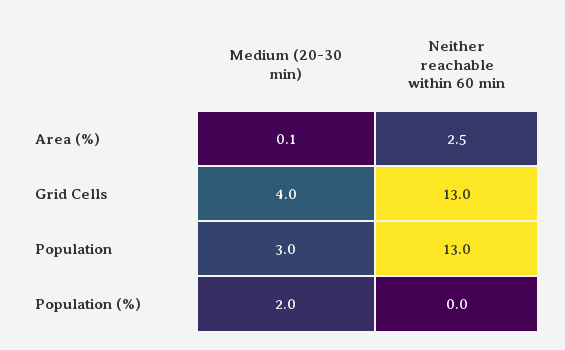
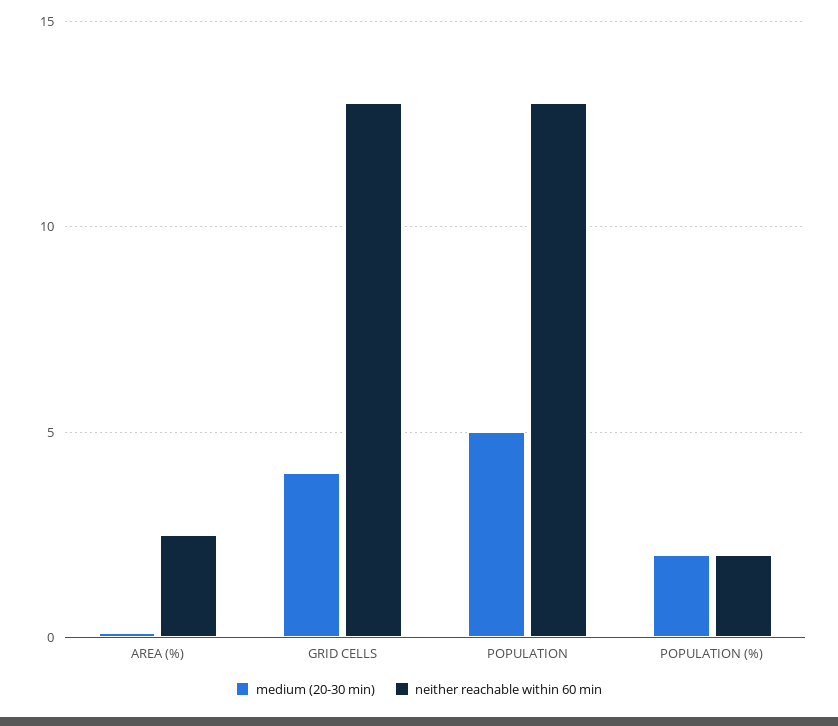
  {
    "Medium (20-30 min)": {
      "Area (%)": 0.1,
      "Grid Cells": 4,
-     "Population": 3,
+     "Population": 5,
      "Population (%)": 2
    },
    "Neither reachable within 60 min": {
      "Area (%)": 2.5,
      "Grid Cells": 13,
      "Population": 13,
-     "Population (%)": 0
+     "Population (%)": 2
    }
  }

